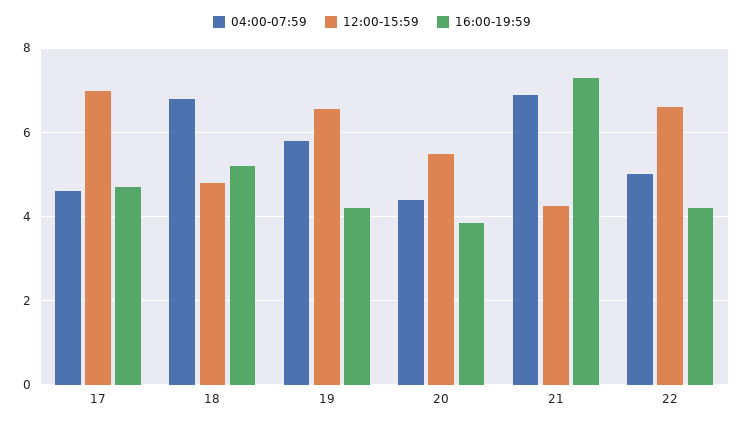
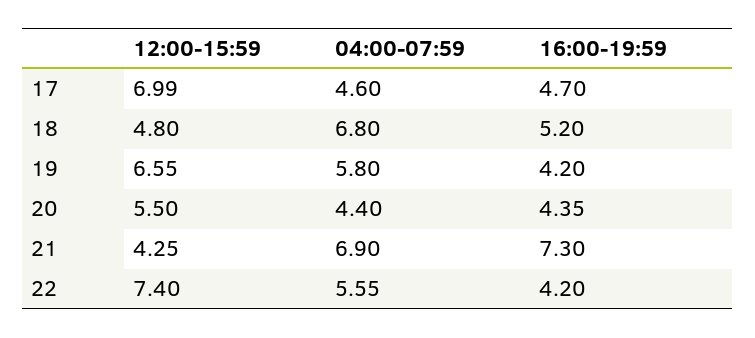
  {
    "04:00-07:59": {
      "17": 4.6,
      "18": 6.8,
      "19": 5.8,
      "20": 4.4,
      "21": 6.9,
-     "22": 5
+     "22": 5.55
    },
    "12:00-15:59": {
      "17": 6.99,
      "18": 4.8,
      "19": 6.55,
      "20": 5.5,
      "21": 4.25,
-     "22": 6.6
+     "22": 7.4
    },
    "16:00-19:59": {
      "17": 4.7,
      "18": 5.2,
      "19": 4.2,
-     "20": 3.8,
+     "20": 4.35,
      "21": 7.3,
      "22": 4.2
    }
  }

